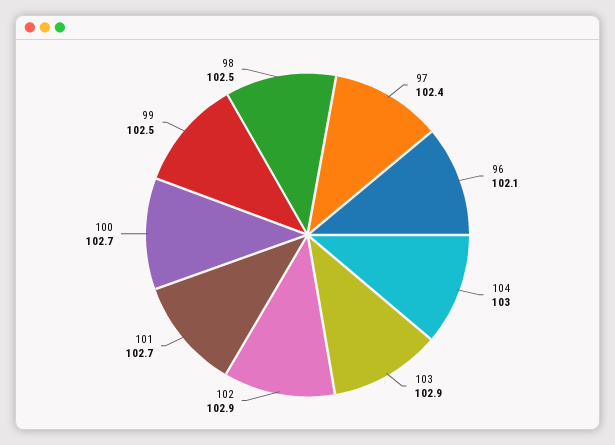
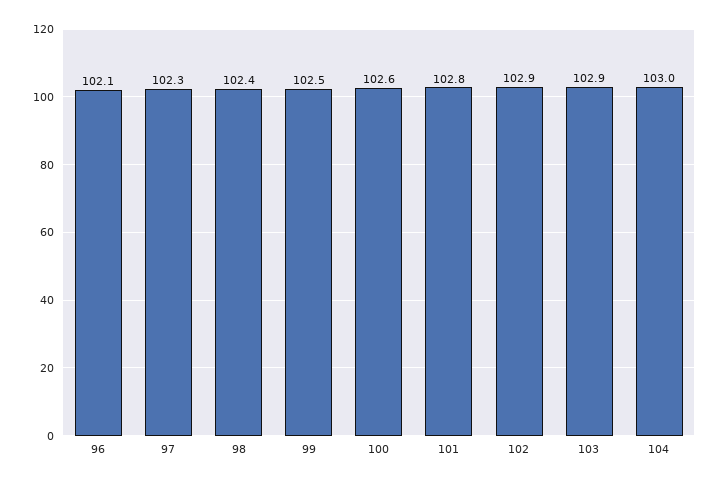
  {
-   "97": 102.4,
+   "97": 102.3,
    "96": 102.1,
    "104": 103,
    "103": 102.9,
    "102": 102.9,
-   "101": 102.7,
+   "101": 102.8,
-   "100": 102.7,
+   "100": 102.6,
    "99": 102.5,
-   "98": 102.5
+   "98": 102.4
  }

